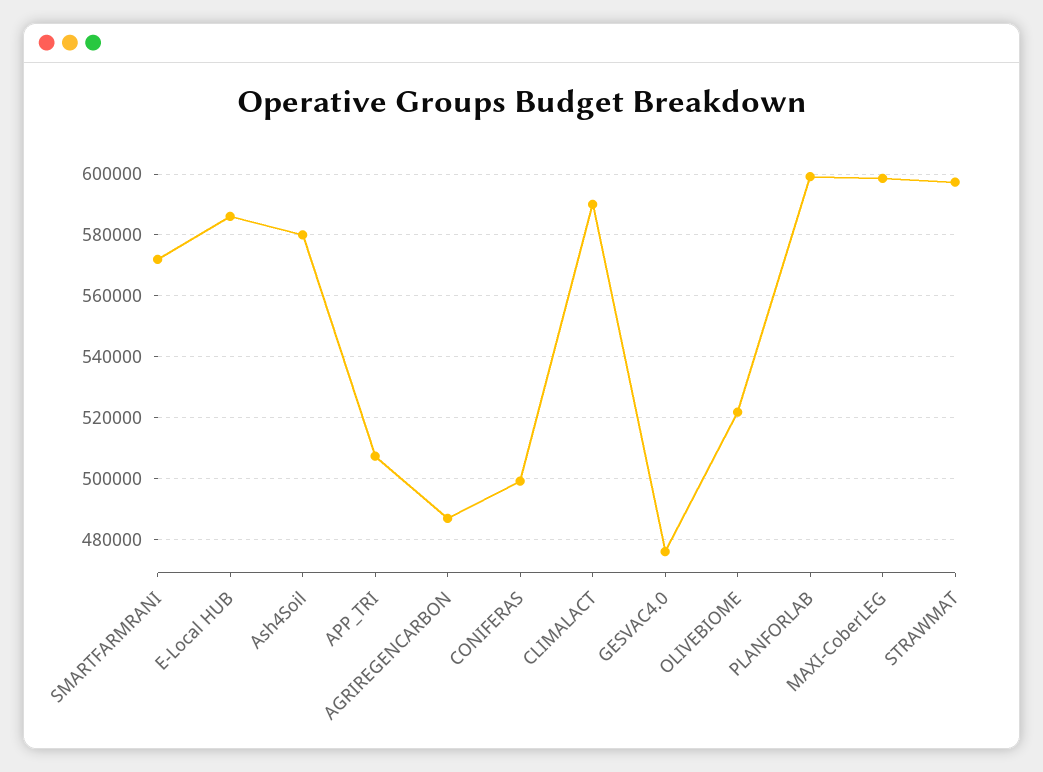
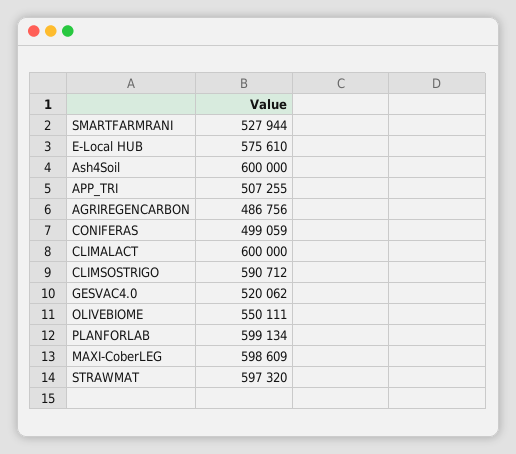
  {
-   "SMARTFARMRANI": 572000,
+   "SMARTFARMRANI": 527944,
-   "E-Local HUB": 586000,
+   "E-Local HUB": 575610,
-   "Ash4Soil": 580000,
+   "Ash4Soil": 600000,
    "APP_TRI": 507255,
    "AGRIREGENCARBON": 486756,
    "CONIFERAS": 499059,
-   "CLIMALACT": 590000,
+   "CLIMALACT": 600000,
-   "GESVAC4.0": 476000,
+   "GESVAC4.0": 520062,
-   "OLIVEBIOME": 522000,
+   "OLIVEBIOME": 550111,
    "PLANFORLAB": 599134,
    "MAXI-CoberLEG": 598609,
-   "STRAWMAT": 597320
+   "STRAWMAT": 597320,
+   "CLIMSOSTRIGO": 590712
  }

